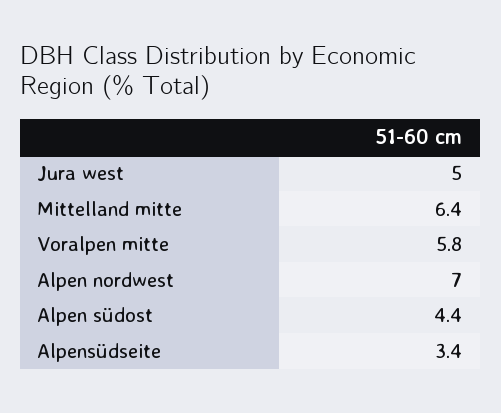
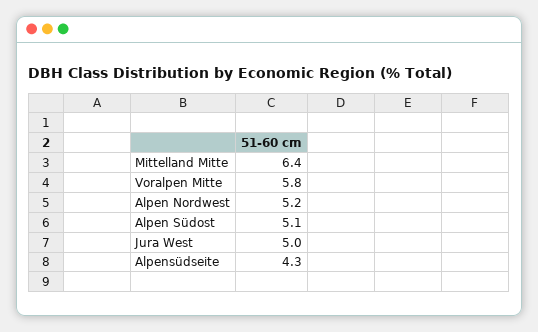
  {
    "Jura west": 5,
    "Mittelland mitte": 6.4,
    "Voralpen mitte": 5.8,
-   "Alpen nordwest": 7,
+   "Alpen nordwest": 5.2,
-   "Alpen südost": 4.4,
+   "Alpen südost": 5.1,
-   "Alpensüdseite": 3.4
+   "Alpensüdseite": 4.3
  }

